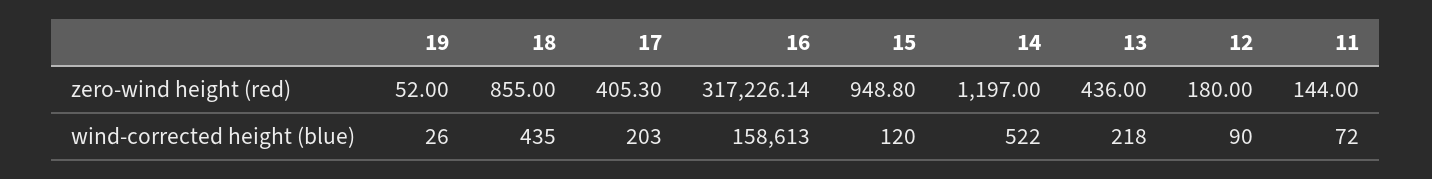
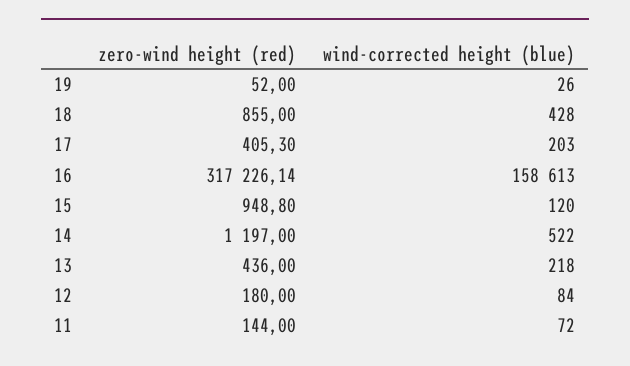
  {
    "19": {
      "zero-wind height (red)": 52,
      "wind-corrected height (blue)": 26
    },
    "18": {
      "zero-wind height (red)": 855,
-     "wind-corrected height (blue)": 435
+     "wind-corrected height (blue)": 428
    },
    "17": {
      "zero-wind height (red)": 405.3,
      "wind-corrected height (blue)": 203
    },
    "16": {
      "zero-wind height (red)": 317226.14,
      "wind-corrected height (blue)": 158613
    },
    "15": {
      "zero-wind height (red)": 948.8,
      "wind-corrected height (blue)": 120
    },
    "14": {
      "zero-wind height (red)": 1197,
      "wind-corrected height (blue)": 522
    },
    "13": {
      "zero-wind height (red)": 436,
      "wind-corrected height (blue)": 218
    },
    "12": {
      "zero-wind height (red)": 180,
-     "wind-corrected height (blue)": 90
+     "wind-corrected height (blue)": 84
    },
    "11": {
      "zero-wind height (red)": 144,
      "wind-corrected height (blue)": 72
    }
  }

